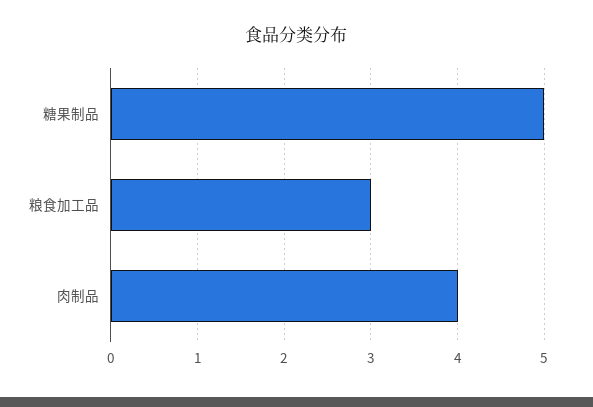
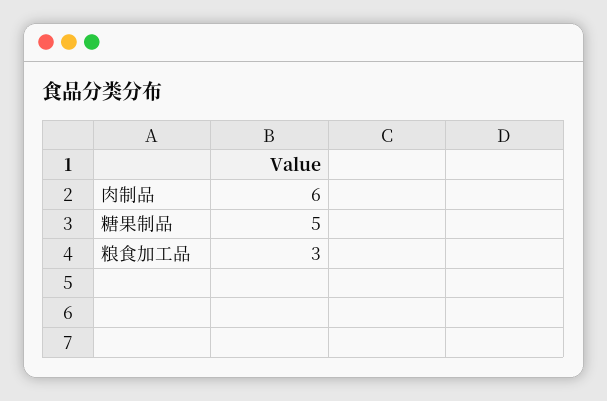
  {
    "糖果制品": 5,
    "粮食加工品": 3,
-   "肉制品": 4
+   "肉制品": 6
  }

